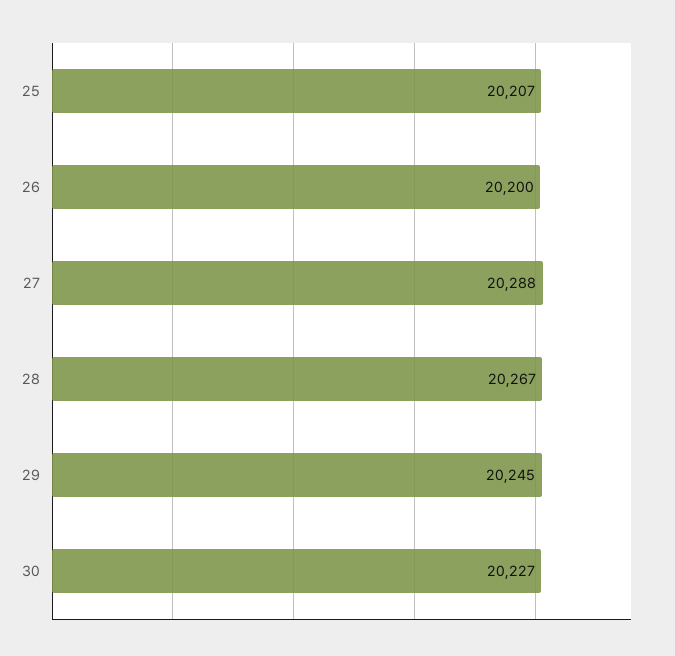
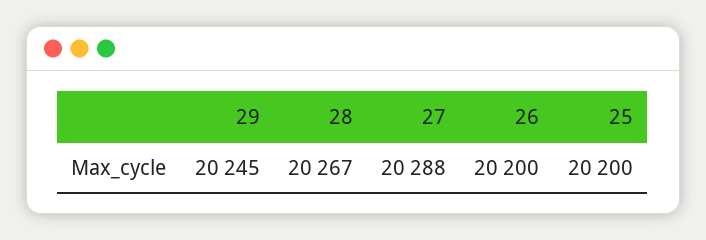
  {
-   "25": 20207,
+   "25": 20200,
    "26": 20200,
    "27": 20288,
    "28": 20267,
-   "29": 20245,
+   "29": 20245
-   "30": 20227
  }

